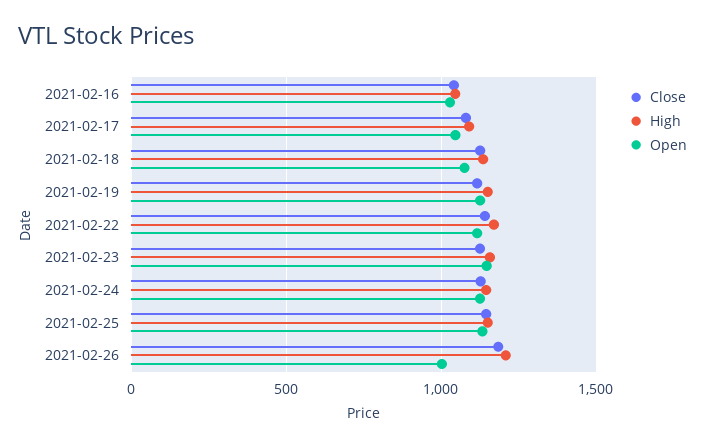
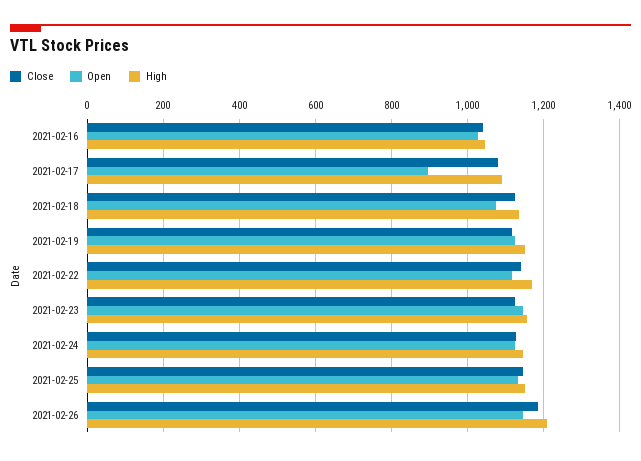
  {
    "Close": {
      "2021-02-16": 1040,
      "2021-02-17": 1080,
      "2021-02-18": 1120,
      "2021-02-19": 1120,
      "2021-02-22": 1140,
      "2021-02-23": 1120,
      "2021-02-24": 1120,
      "2021-02-25": 1140,
      "2021-02-26": 1180
    },
    "High": {
      "2021-02-16": 1040,
      "2021-02-17": 1100,
      "2021-02-18": 1140,
      "2021-02-19": 1160,
      "2021-02-22": 1160,
      "2021-02-23": 1160,
      "2021-02-24": 1140,
      "2021-02-25": 1140,
      "2021-02-26": 1200
    },
    "Open": {
      "2021-02-16": 1020,
-     "2021-02-17": 1050,
+     "2021-02-17": 900,
      "2021-02-18": 1080,
      "2021-02-19": 1120,
      "2021-02-22": 1120,
      "2021-02-23": 1140,
      "2021-02-24": 1120,
      "2021-02-25": 1140,
-     "2021-02-26": 1000
+     "2021-02-26": 1140
    }
  }

